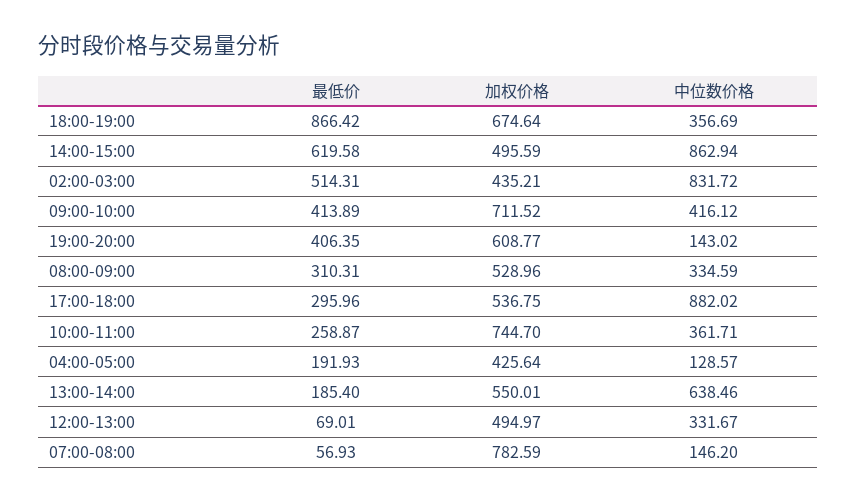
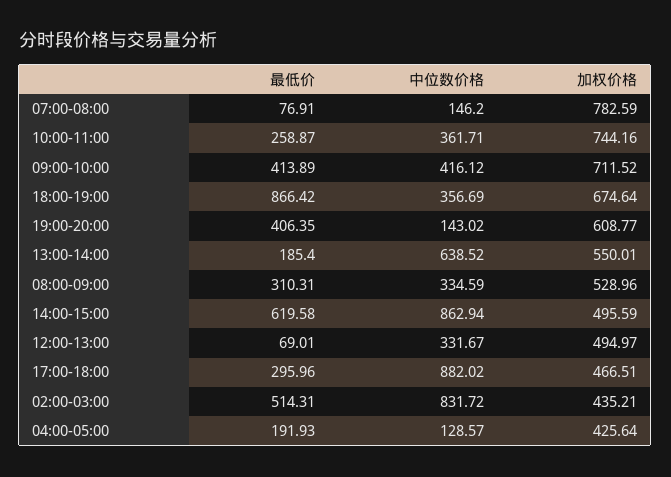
  {
    "最低价": {
      "18:00-19:00": 866.42,
      "14:00-15:00": 619.58,
      "02:00-03:00": 514.31,
      "09:00-10:00": 413.89,
      "19:00-20:00": 406.35,
      "08:00-09:00": 310.31,
      "17:00-18:00": 295.96,
      "10:00-11:00": 258.87,
      "04:00-05:00": 191.93,
      "13:00-14:00": 185.4,
      "12:00-13:00": 69.01,
-     "07:00-08:00": 56.93
+     "07:00-08:00": 76.91
    },
    "加权价格": {
      "18:00-19:00": 674.64,
      "14:00-15:00": 495.59,
      "02:00-03:00": 435.21,
      "09:00-10:00": 711.52,
      "19:00-20:00": 608.77,
      "08:00-09:00": 528.96,
-     "17:00-18:00": 536.75,
+     "17:00-18:00": 466.51,
-     "10:00-11:00": 744.7,
+     "10:00-11:00": 744.16,
      "04:00-05:00": 425.64,
      "13:00-14:00": 550.01,
      "12:00-13:00": 494.97,
      "07:00-08:00": 782.59
    },
    "中位数价格": {
      "18:00-19:00": 356.69,
      "14:00-15:00": 862.94,
      "02:00-03:00": 831.72,
      "09:00-10:00": 416.12,
      "19:00-20:00": 143.02,
      "08:00-09:00": 334.59,
      "17:00-18:00": 882.02,
      "10:00-11:00": 361.71,
      "04:00-05:00": 128.57,
-     "13:00-14:00": 638.46,
+     "13:00-14:00": 638.52,
      "12:00-13:00": 331.67,
      "07:00-08:00": 146.2
    }
  }

